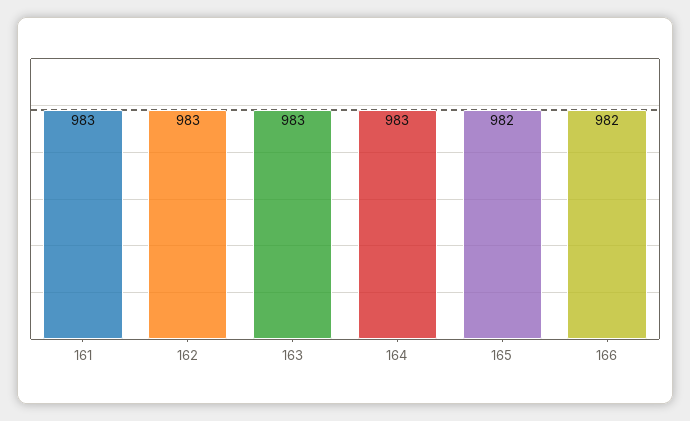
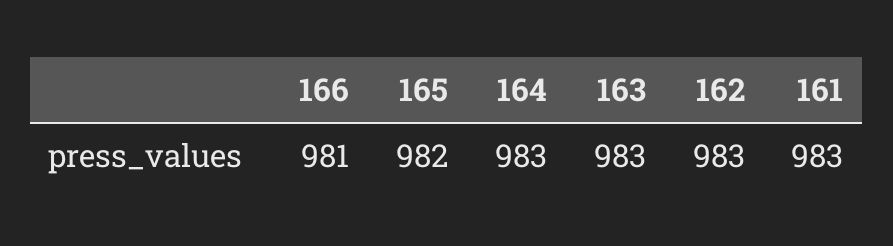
  {
    "161": 983,
    "162": 983,
    "163": 983,
    "164": 983,
    "165": 982,
-   "166": 982
+   "166": 981
  }

